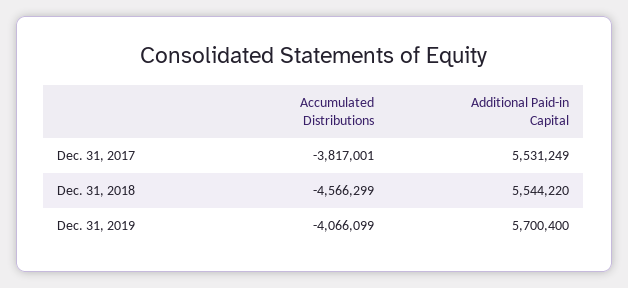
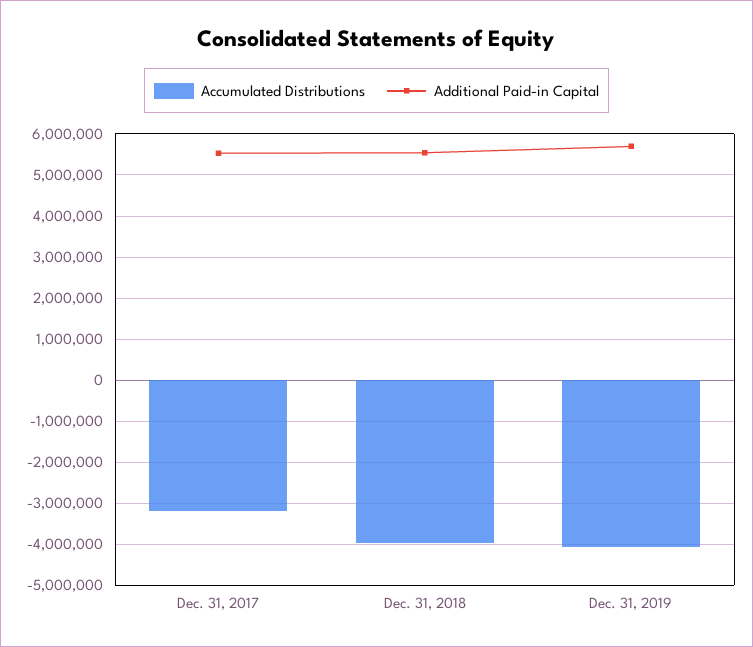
  {
    "Accumulated Distributions": {
-     "Dec. 31, 2017": -3817001,
+     "Dec. 31, 2017": -3200000,
-     "Dec. 31, 2018": -4566299,
+     "Dec. 31, 2018": -4000000,
      "Dec. 31, 2019": -4066099
    },
    "Additional Paid-in Capital": {
      "Dec. 31, 2017": 5531249,
      "Dec. 31, 2018": 5544220,
      "Dec. 31, 2019": 5700400
    }
  }

